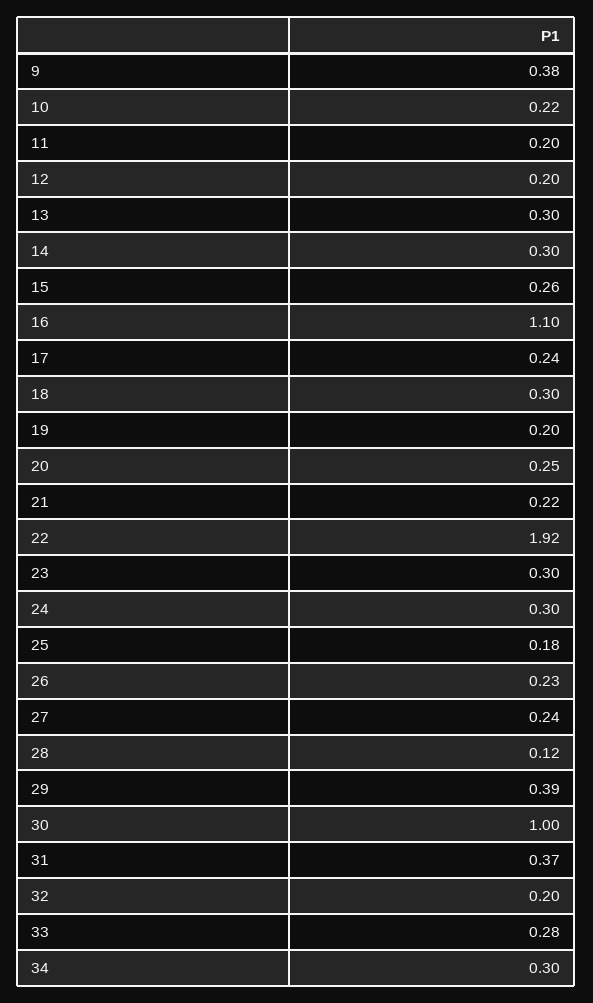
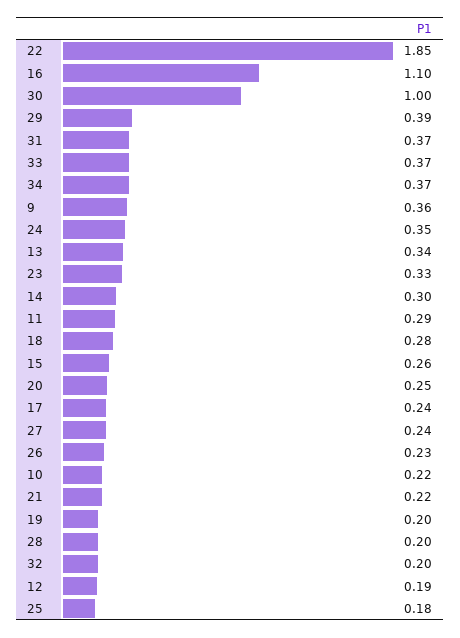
  {
-   "9": 0.38,
+   "9": 0.36,
    "10": 0.22,
-   "11": 0.2,
+   "11": 0.29,
-   "12": 0.2,
+   "12": 0.19,
-   "13": 0.3,
+   "13": 0.34,
    "14": 0.3,
    "15": 0.26,
    "16": 1.1,
    "17": 0.24,
-   "18": 0.3,
+   "18": 0.28,
    "19": 0.2,
    "20": 0.25,
    "21": 0.22,
-   "22": 1.92,
+   "22": 1.85,
-   "23": 0.3,
+   "23": 0.33,
-   "24": 0.3,
+   "24": 0.35,
    "25": 0.18,
    "26": 0.23,
    "27": 0.24,
-   "28": 0.12,
+   "28": 0.2,
    "29": 0.39,
    "30": 1,
    "31": 0.37,
    "32": 0.2,
-   "33": 0.28,
+   "33": 0.37,
-   "34": 0.3
+   "34": 0.37
  }

